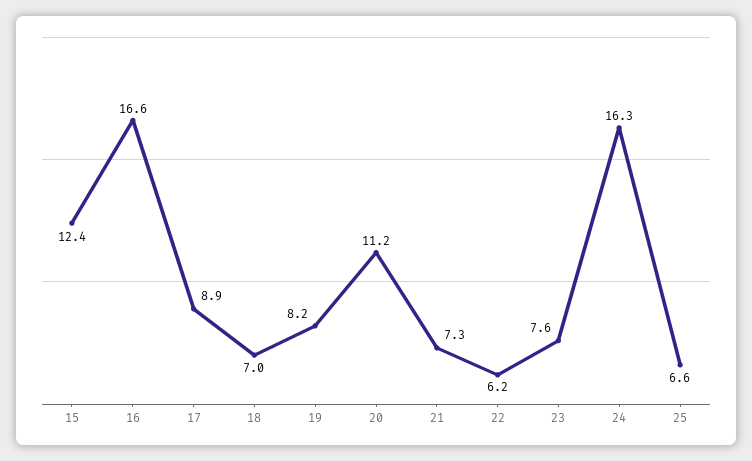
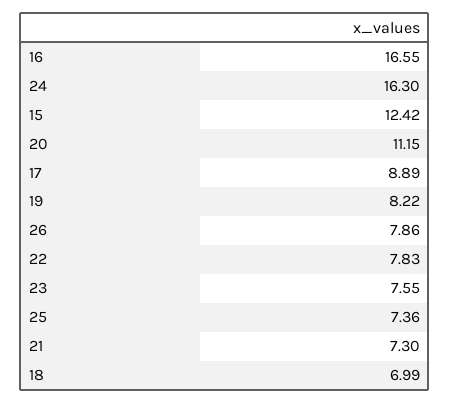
  {
    "15": 12.42,
    "16": 16.55,
    "17": 8.89,
    "18": 6.99,
    "19": 8.22,
    "20": 11.15,
    "21": 7.3,
-   "22": 6.2,
+   "22": 7.83,
    "23": 7.55,
    "24": 16.3,
-   "25": 6.6
+   "25": 7.36,
+   "26": 7.86
  }

